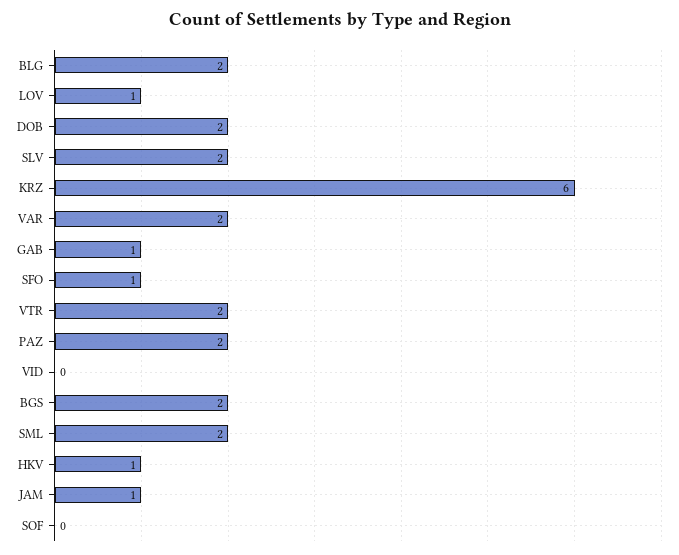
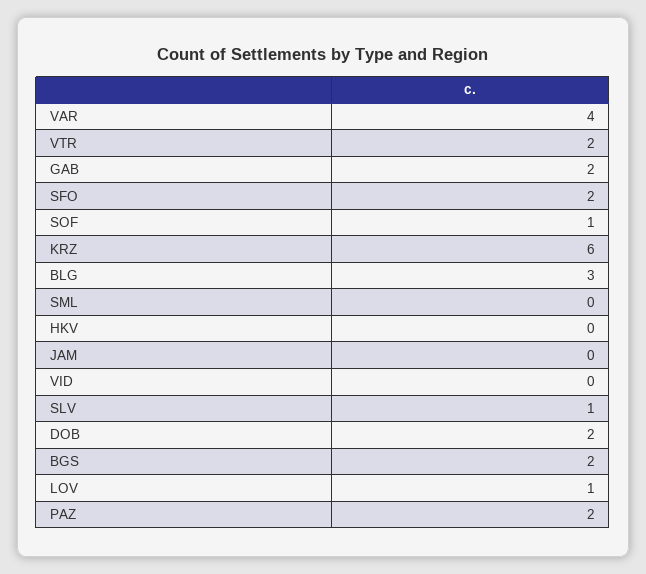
  {
-   "BLG": 2,
+   "BLG": 3,
    "LOV": 1,
    "DOB": 2,
-   "SLV": 2,
+   "SLV": 1,
    "KRZ": 6,
-   "VAR": 2,
+   "VAR": 4,
-   "GAB": 1,
+   "GAB": 2,
-   "SFO": 1,
+   "SFO": 2,
    "VTR": 2,
    "PAZ": 2,
    "VID": 0,
    "BGS": 2,
-   "SML": 2,
+   "SML": 0,
-   "HKV": 1,
+   "HKV": 0,
-   "JAM": 1,
+   "JAM": 0,
-   "SOF": 0
+   "SOF": 1
  }

